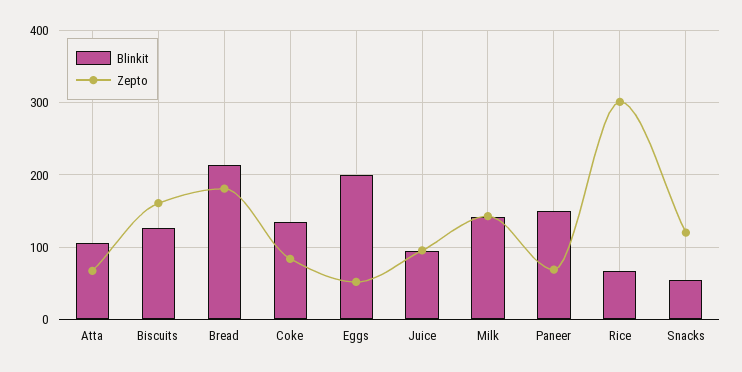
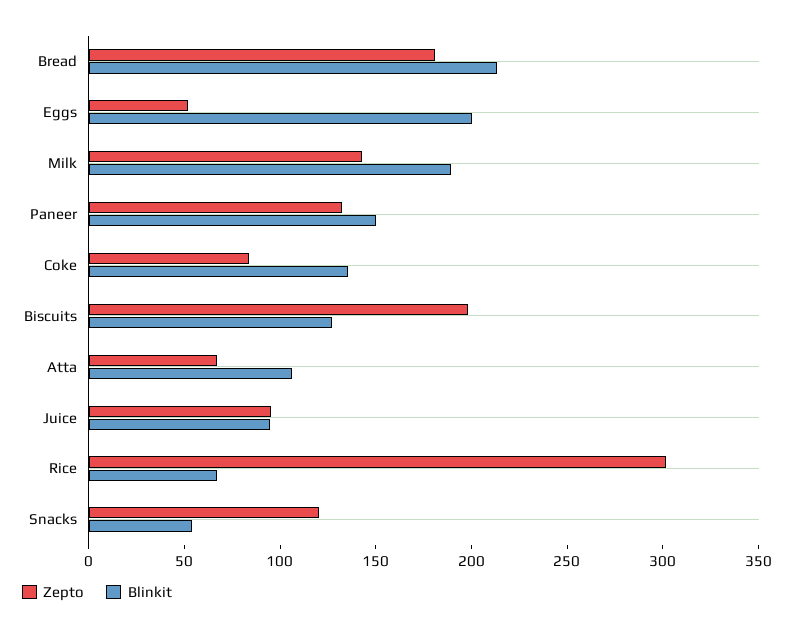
  {
    "Blinkit": {
      "Atta": 110,
      "Biscuits": 130,
      "Bread": 210,
      "Coke": 140,
      "Eggs": 200,
      "Juice": 100,
-     "Milk": 140,
+     "Milk": 190,
      "Paneer": 150,
      "Rice": 70,
      "Snacks": 50
    },
    "Zepto": {
      "Atta": 70,
-     "Biscuits": 160,
+     "Biscuits": 200,
      "Bread": 180,
      "Coke": 80,
      "Eggs": 50,
      "Juice": 100,
      "Milk": 140,
-     "Paneer": 70,
+     "Paneer": 130,
      "Rice": 300,
      "Snacks": 120
    }
  }

